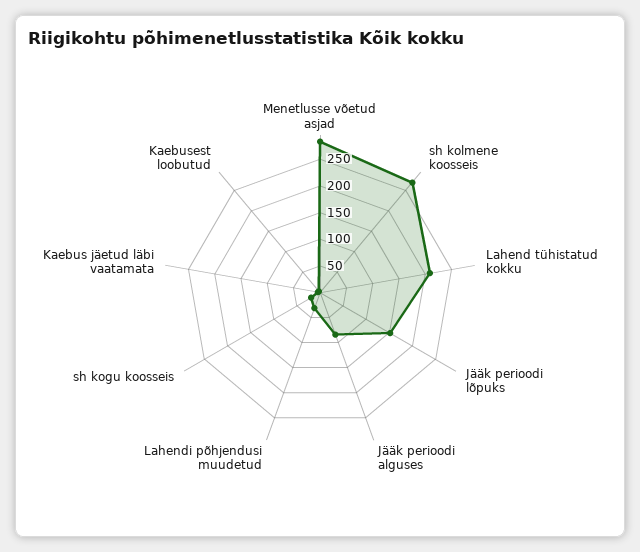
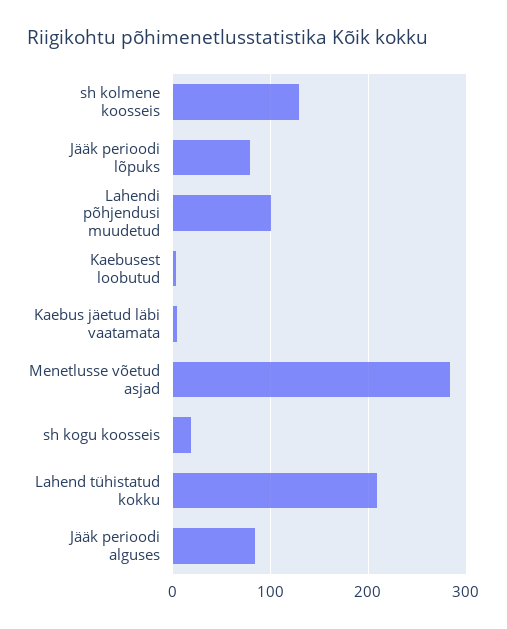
  {
    "Menetlusse võetud asjad": 280,
-   "sh kolmene koosseis": 275,
+   "sh kolmene koosseis": 130,
    "Lahend tühistatud kokku": 210,
-   "Jääk perioodi lõpuks": 150,
+   "Jääk perioodi lõpuks": 80,
    "Jääk perioodi alguses": 80,
-   "Lahendi põhjendusi muudetud": 25,
+   "Lahendi põhjendusi muudetud": 100,
    "sh kogu koosseis": 20,
    "Kaebus jäetud läbi vaatamata": 0,
    "Kaebusest loobutud": 0
  }

